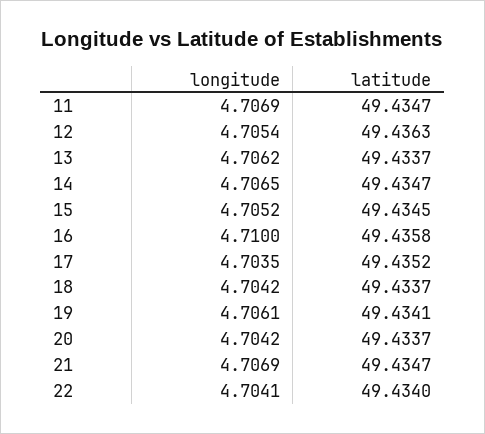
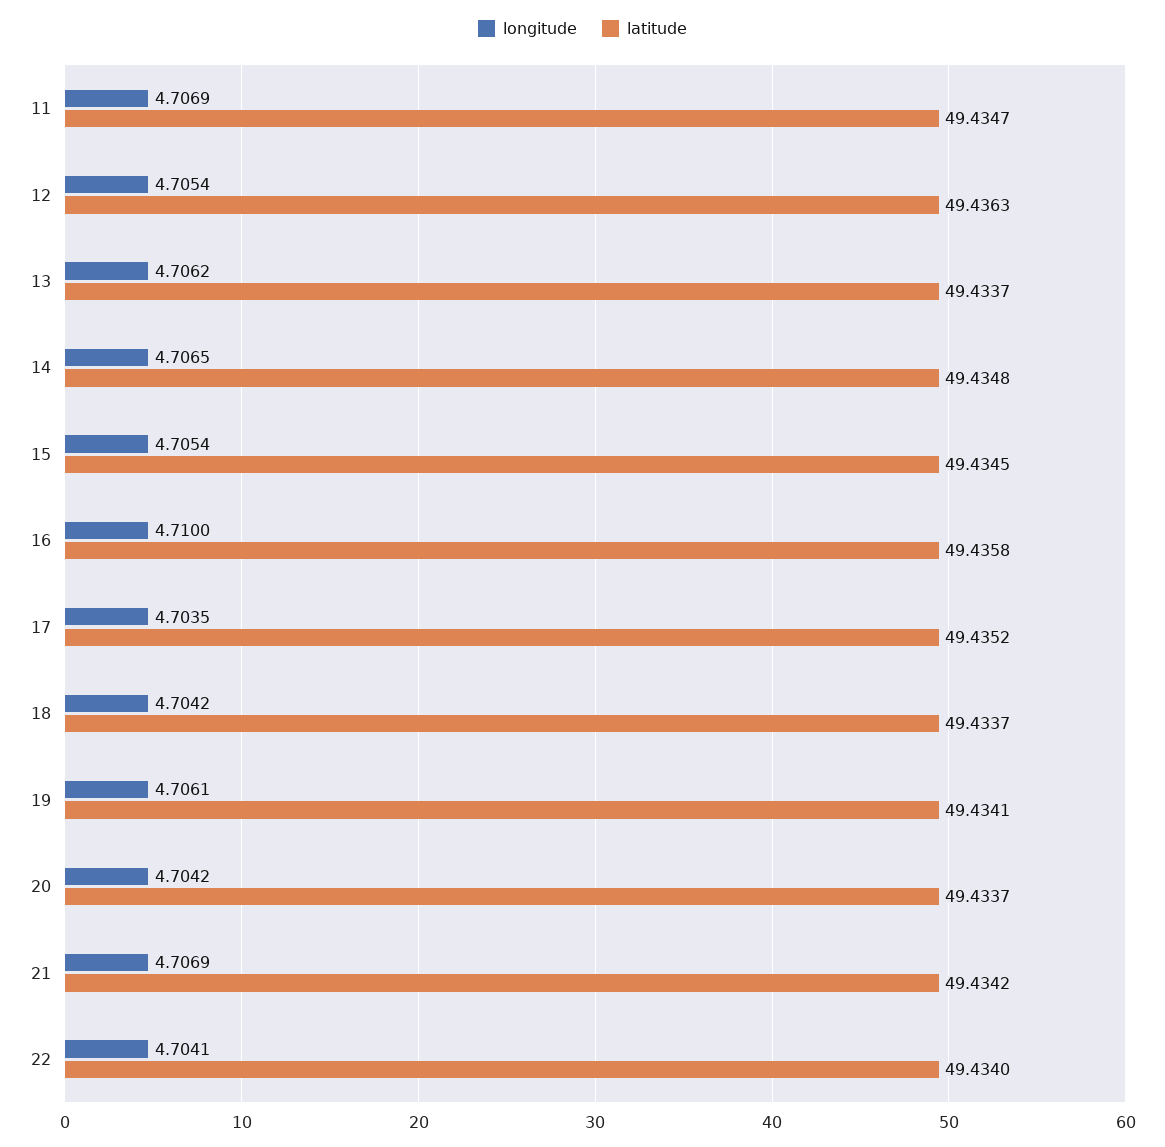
  {
    "longitude": {
      "11": 4.7069,
      "12": 4.7054,
      "13": 4.7062,
      "14": 4.7065,
-     "15": 4.7052,
+     "15": 4.7054,
      "16": 4.71,
      "17": 4.7035,
      "18": 4.7042,
      "19": 4.7061,
      "20": 4.7042,
      "21": 4.7069,
      "22": 4.7041
    },
    "latitude": {
      "11": 49.4347,
      "12": 49.4363,
      "13": 49.4337,
-     "14": 49.4347,
+     "14": 49.4348,
      "15": 49.4345,
      "16": 49.4358,
      "17": 49.4352,
      "18": 49.4337,
      "19": 49.4341,
      "20": 49.4337,
-     "21": 49.4347,
+     "21": 49.4342,
      "22": 49.434
    }
  }

